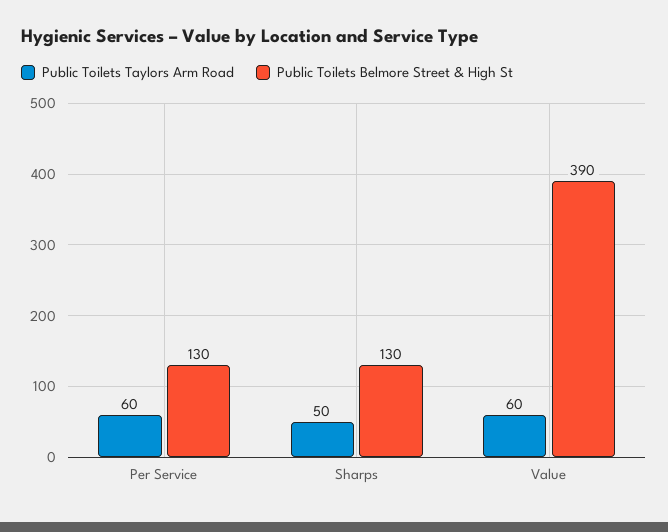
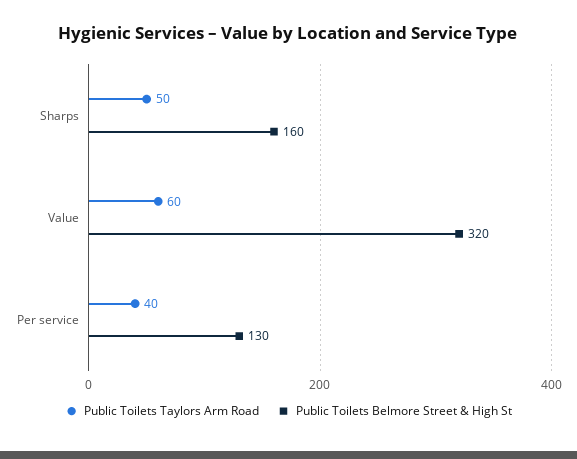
  {
    "Public Toilets Taylors Arm Road": {
-     "Per Service": 60,
+     "Per Service": 40,
      "Sharps": 50,
      "Value": 60
    },
    "Public Toilets Belmore Street & High St": {
      "Per Service": 130,
-     "Sharps": 130,
+     "Sharps": 160,
-     "Value": 390
+     "Value": 320
    }
  }

